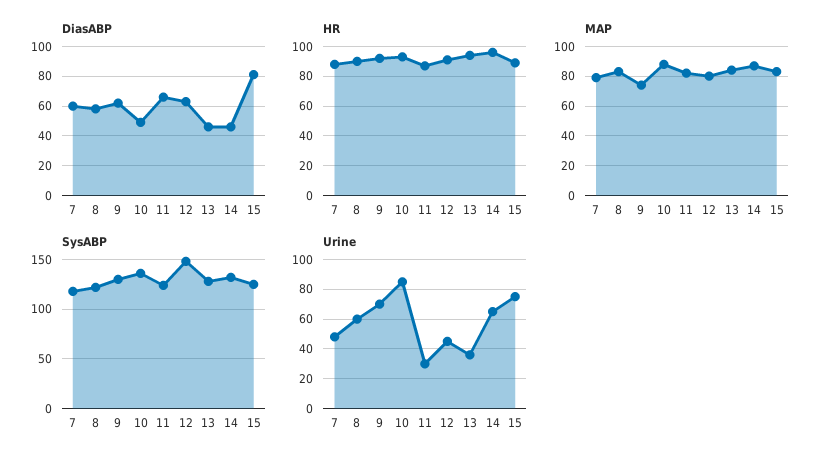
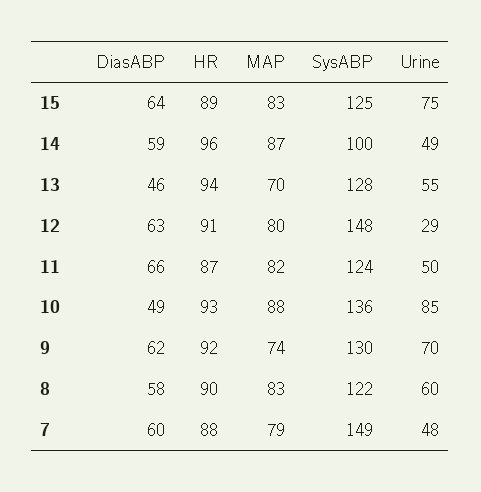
  {
    "DiasABP": {
      "7": 60,
      "8": 58,
      "9": 62,
      "10": 49,
      "11": 66,
      "12": 63,
      "13": 46,
-     "14": 45,
+     "14": 59,
-     "15": 80
+     "15": 64
    },
    "HR": {
      "7": 88,
      "8": 90,
      "9": 92,
      "10": 93,
      "11": 87,
      "12": 91,
      "13": 94,
      "14": 96,
      "15": 89
    },
    "MAP": {
      "7": 79,
      "8": 83,
      "9": 74,
      "10": 88,
      "11": 82,
      "12": 80,
-     "13": 85,
+     "13": 70,
      "14": 87,
      "15": 83
    },
    "SysABP": {
-     "7": 120,
+     "7": 149,
      "8": 122,
      "9": 130,
      "10": 136,
      "11": 124,
      "12": 148,
      "13": 128,
-     "14": 130,
+     "14": 100,
      "15": 125
    },
    "Urine": {
      "7": 48,
      "8": 60,
      "9": 70,
      "10": 85,
-     "11": 30,
+     "11": 50,
-     "12": 45,
+     "12": 29,
-     "13": 35,
+     "13": 55,
-     "14": 65,
+     "14": 49,
      "15": 75
    }
  }

